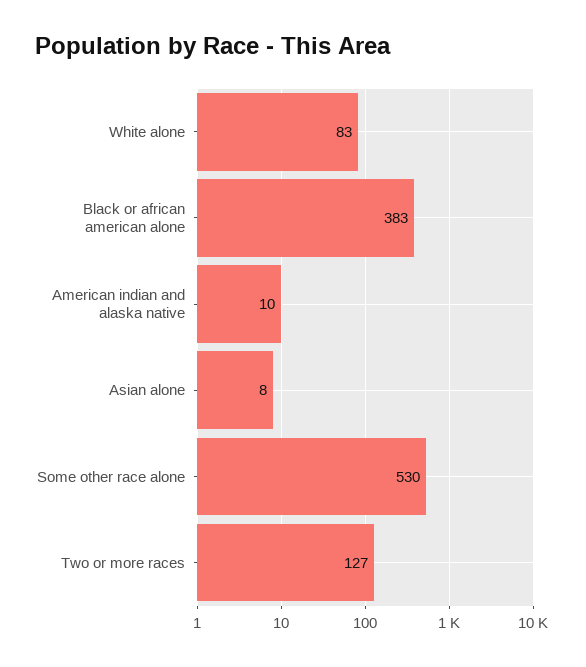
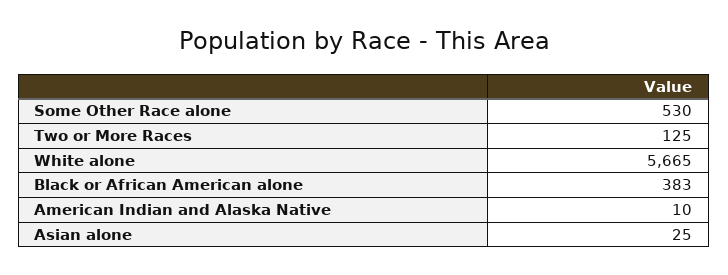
  {
-   "White alone": 83,
+   "White alone": 5665,
    "Black or african american alone": 383,
    "American indian and alaska native": 10,
-   "Asian alone": 8,
+   "Asian alone": 25,
    "Some other race alone": 530,
-   "Two or more races": 127
+   "Two or more races": 125
  }

